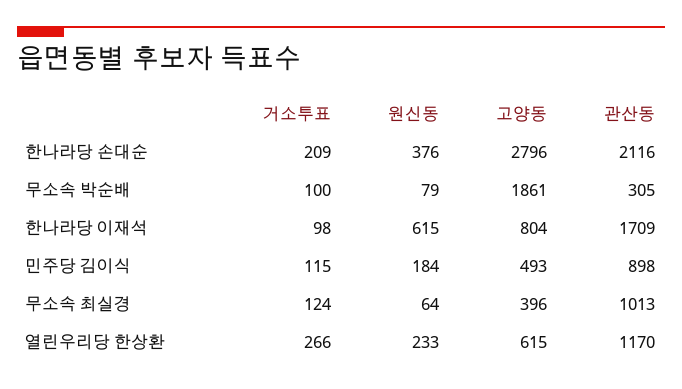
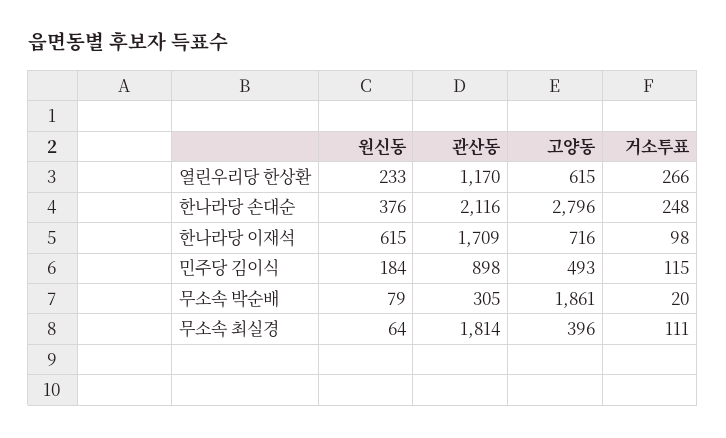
  {
    "거소투표": {
-     "한나라당 손대순": 209,
+     "한나라당 손대순": 248,
-     "무소속 박순배": 100,
+     "무소속 박순배": 20,
      "한나라당 이재석": 98,
      "민주당 김이식": 115,
-     "무소속 최실경": 124,
+     "무소속 최실경": 111,
      "열린우리당 한상환": 266
    },
    "원신동": {
      "한나라당 손대순": 376,
      "무소속 박순배": 79,
      "한나라당 이재석": 615,
      "민주당 김이식": 184,
      "무소속 최실경": 64,
      "열린우리당 한상환": 233
    },
    "고양동": {
      "한나라당 손대순": 2796,
      "무소속 박순배": 1861,
-     "한나라당 이재석": 804,
+     "한나라당 이재석": 716,
      "민주당 김이식": 493,
      "무소속 최실경": 396,
      "열린우리당 한상환": 615
    },
    "관산동": {
      "한나라당 손대순": 2116,
      "무소속 박순배": 305,
      "한나라당 이재석": 1709,
      "민주당 김이식": 898,
-     "무소속 최실경": 1013,
+     "무소속 최실경": 1814,
      "열린우리당 한상환": 1170
    }
  }

